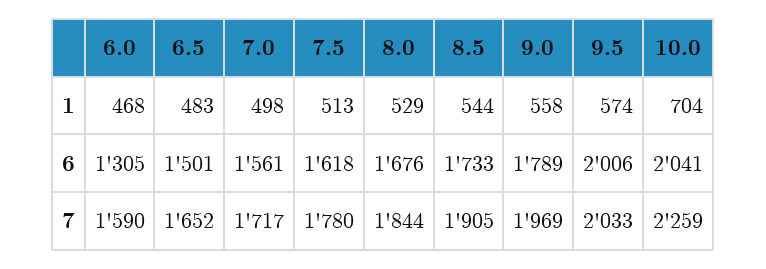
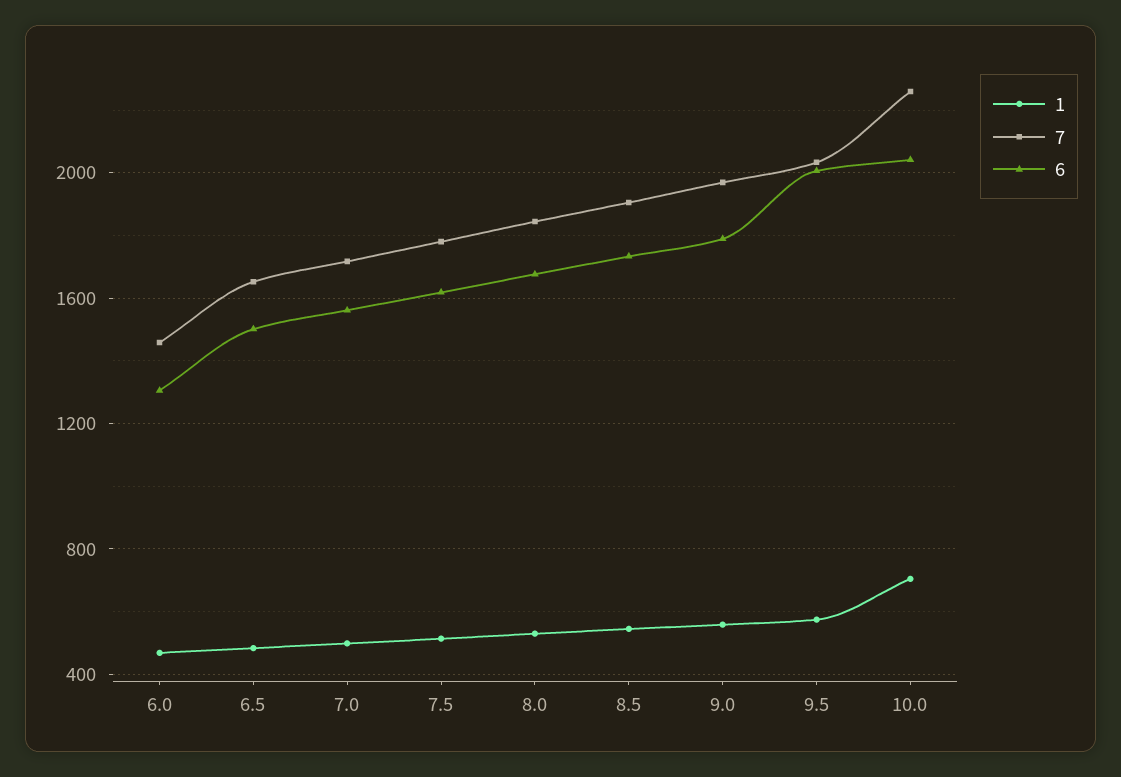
  {
    "1": {
      "6.0": 468,
      "6.5": 483,
      "7.0": 498,
      "7.5": 513,
      "8.0": 529,
      "8.5": 544,
      "9.0": 558,
      "9.5": 574,
      "10.0": 704
    },
    "6": {
      "6.0": 1305,
      "6.5": 1501,
      "7.0": 1561,
      "7.5": 1618,
      "8.0": 1676,
      "8.5": 1733,
      "9.0": 1789,
      "9.5": 2006,
      "10.0": 2041
    },
    "7": {
-     "6.0": 1590,
+     "6.0": 1450,
      "6.5": 1652,
      "7.0": 1717,
      "7.5": 1780,
      "8.0": 1844,
      "8.5": 1905,
      "9.0": 1969,
      "9.5": 2033,
      "10.0": 2259
    }
  }

